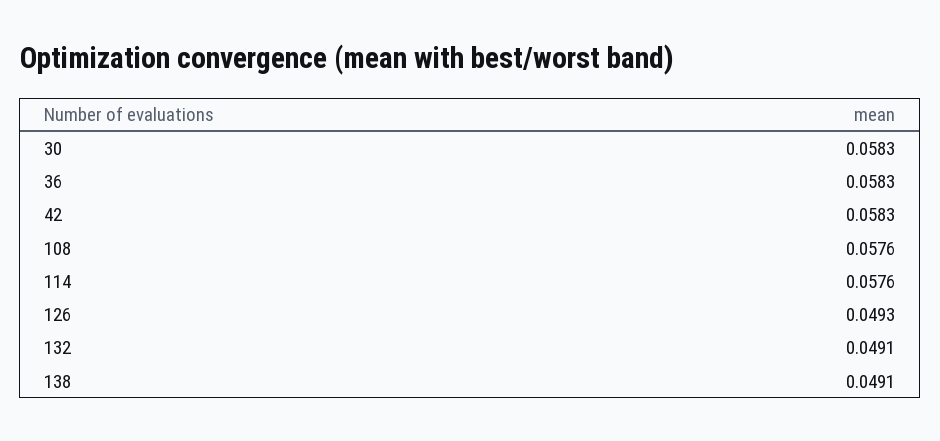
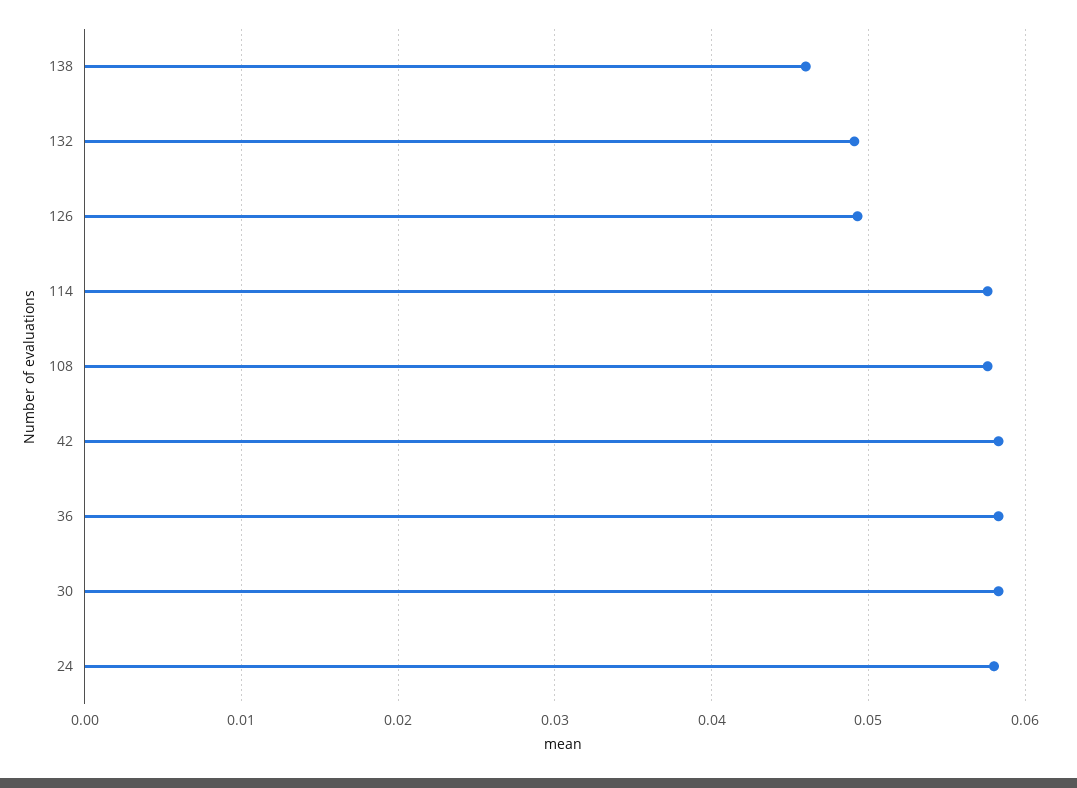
  {
    "30": 0.0583,
    "36": 0.0583,
    "42": 0.0583,
    "108": 0.0576,
    "114": 0.0576,
    "126": 0.0493,
    "132": 0.0491,
-   "138": 0.0491
+   "138": 0.046,
+   "24": 0.058
  }

